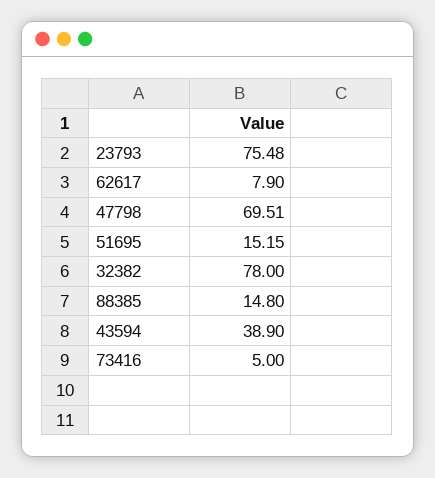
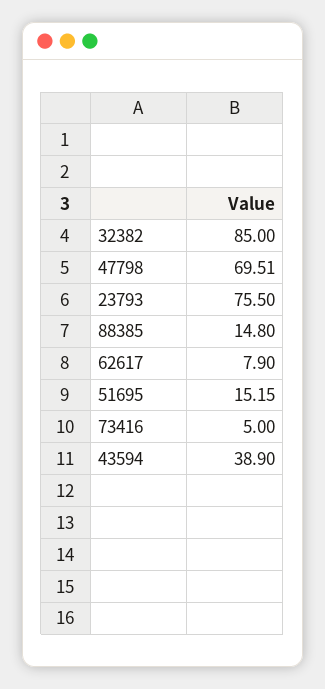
  {
-   "23793": 75.48,
+   "23793": 75.5,
    "62617": 7.9,
    "47798": 69.51,
    "51695": 15.15,
-   "32382": 78,
+   "32382": 85,
    "88385": 14.8,
    "43594": 38.9,
    "73416": 5
  }

